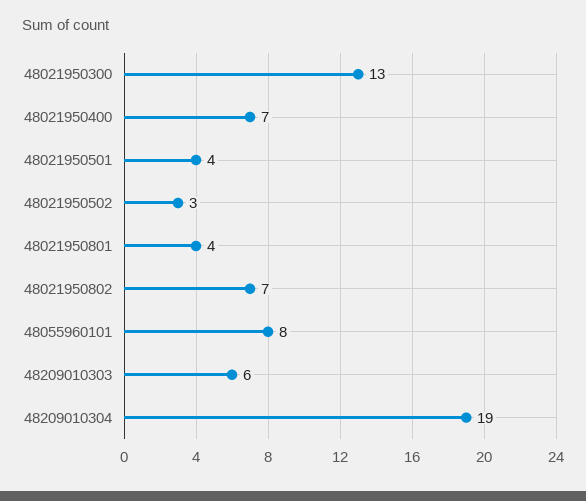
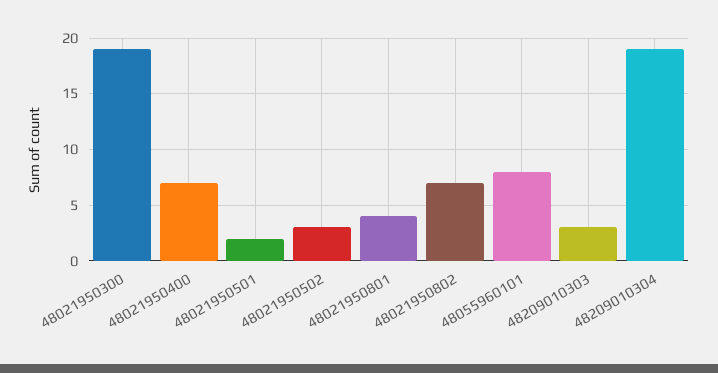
  {
-   "48021950300": 13,
+   "48021950300": 19,
    "48021950400": 7,
-   "48021950501": 4,
+   "48021950501": 2,
    "48021950502": 3,
    "48021950801": 4,
    "48021950802": 7,
    "48055960101": 8,
-   "48209010303": 6,
+   "48209010303": 3,
    "48209010304": 19
  }

